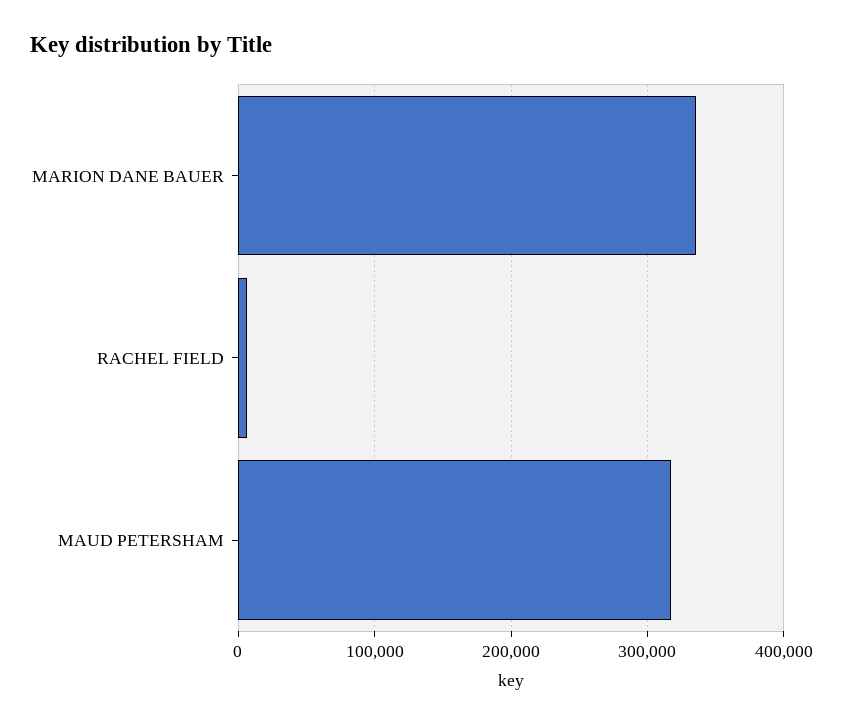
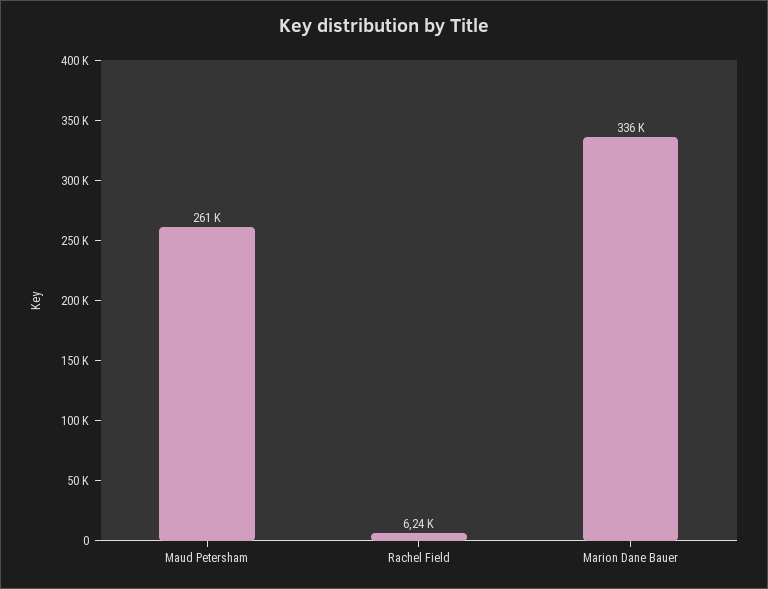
  {
    "MARION DANE BAUER": 336000,
    "RACHEL FIELD": 6240,
-   "MAUD PETERSHAM": 320000
+   "MAUD PETERSHAM": 261000
  }

